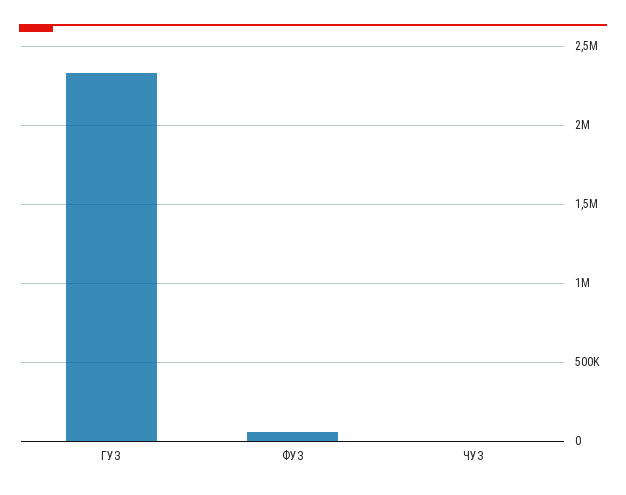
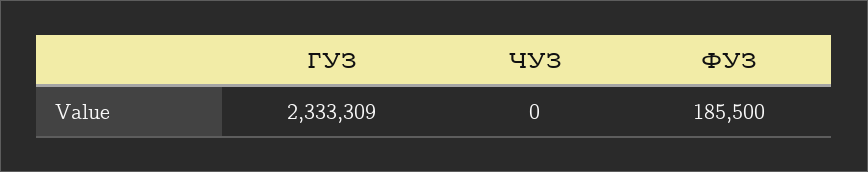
  {
    "ГУЗ": 2333309,
-   "ФУЗ": 50000,
+   "ФУЗ": 185500,
    "ЧУЗ": 0
  }

